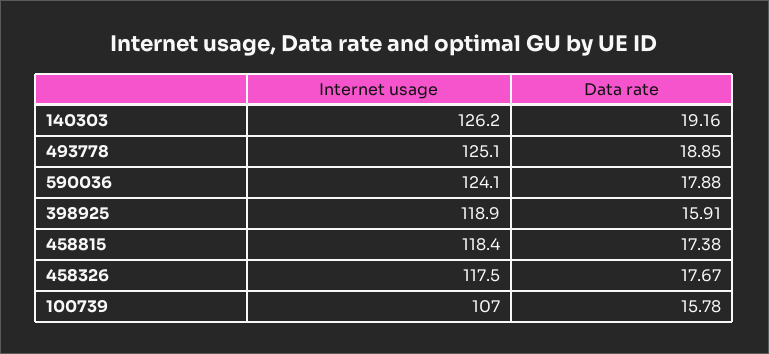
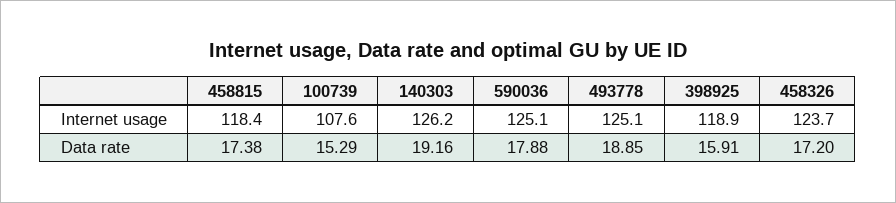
  {
    "Internet usage": {
      "140303": 126.2,
      "493778": 125.1,
-     "590036": 124.1,
+     "590036": 125.1,
      "398925": 118.9,
      "458815": 118.4,
-     "458326": 117.5,
+     "458326": 123.7,
-     "100739": 107
+     "100739": 107.6
    },
    "Data rate": {
      "140303": 19.16,
      "493778": 18.85,
      "590036": 17.88,
      "398925": 15.91,
      "458815": 17.38,
-     "458326": 17.67,
+     "458326": 17.2,
-     "100739": 15.78
+     "100739": 15.29
    }
  }

